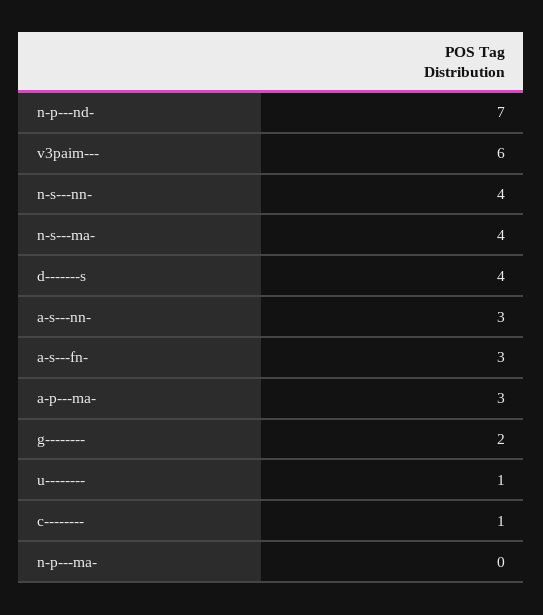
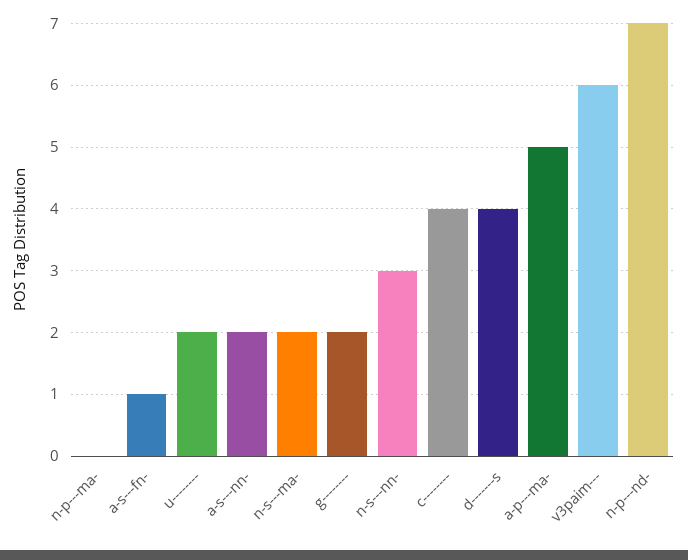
  {
    "n-p---nd-": 7,
    "v3paim---": 6,
-   "n-s---nn-": 4,
+   "n-s---nn-": 3,
-   "n-s---ma-": 4,
+   "n-s---ma-": 2,
    "d-------s": 4,
-   "a-s---nn-": 3,
+   "a-s---nn-": 2,
-   "a-s---fn-": 3,
+   "a-s---fn-": 1,
-   "a-p---ma-": 3,
+   "a-p---ma-": 5,
    "g--------": 2,
-   "u--------": 1,
+   "u--------": 2,
-   "c--------": 1,
+   "c--------": 4,
    "n-p---ma-": 0
  }

